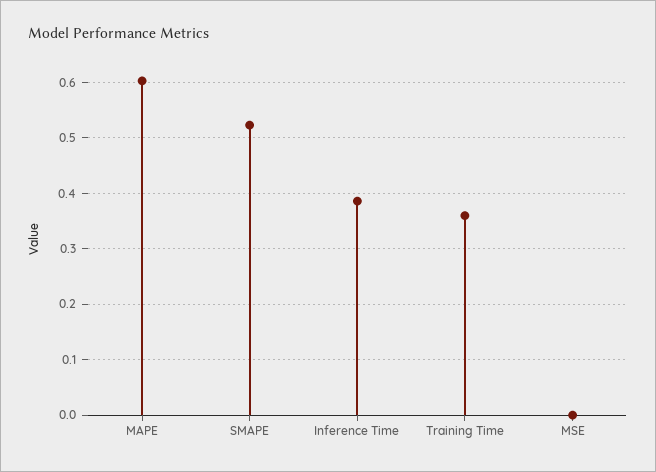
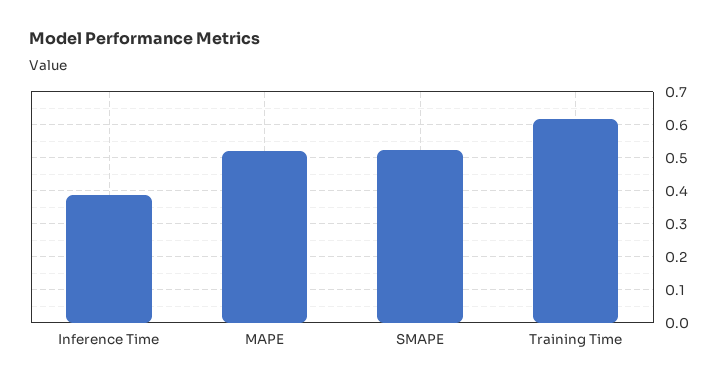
  {
-   "MAPE": 0.6,
+   "MAPE": 0.52,
    "SMAPE": 0.52,
    "Inference Time": 0.38,
-   "Training Time": 0.36,
+   "Training Time": 0.62
-   "MSE": 0
  }

